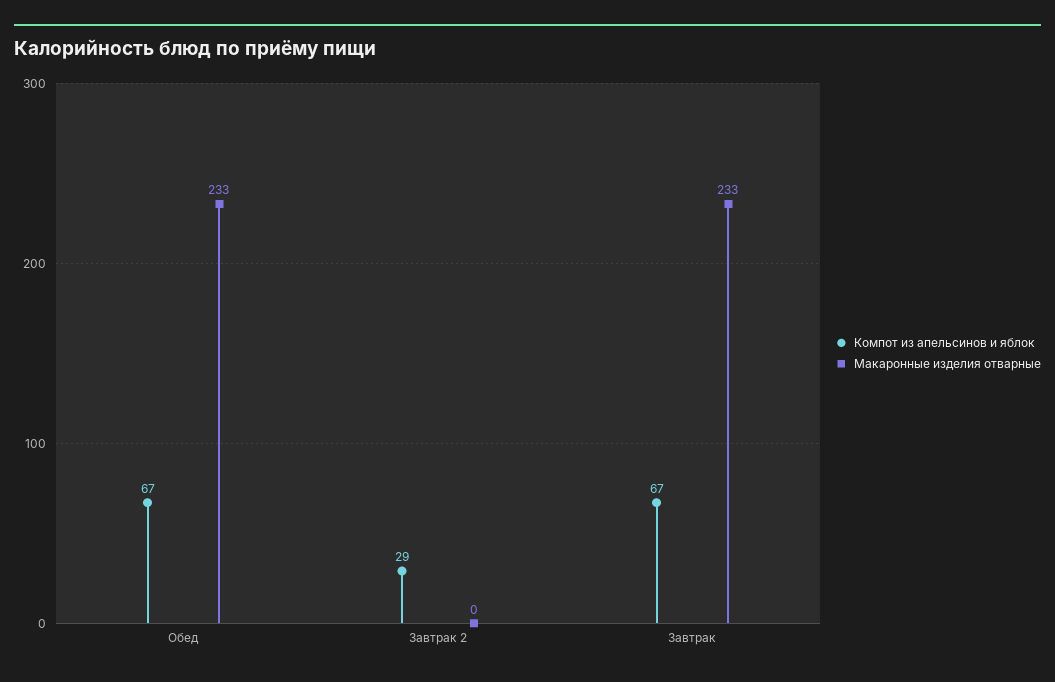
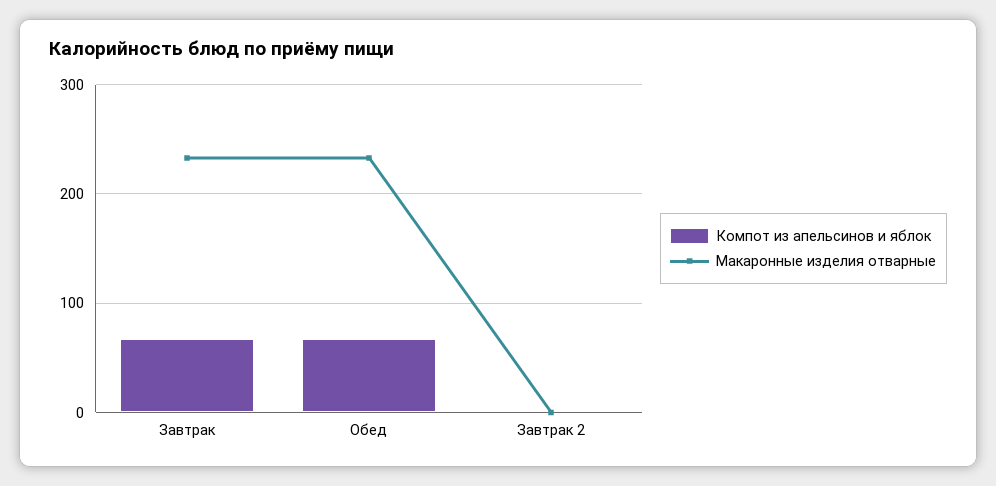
  {
    "Компот из апельсинов и яблок": {
      "Обед": 67,
-     "Завтрак 2": 29,
+     "Завтрак 2": 0,
      "Завтрак": 67
    },
    "Макаронные изделия отварные": {
      "Обед": 233,
      "Завтрак 2": 0,
      "Завтрак": 233
    }
  }

